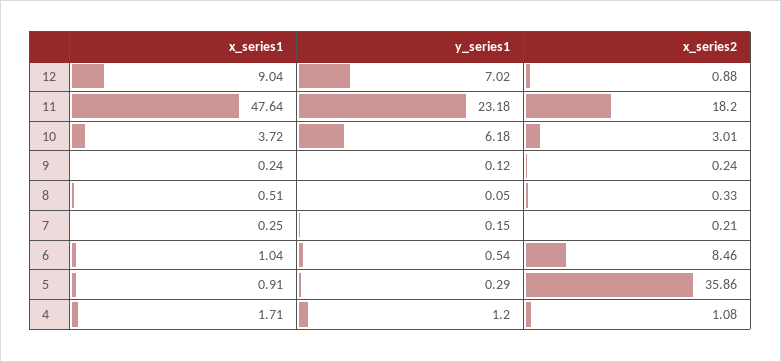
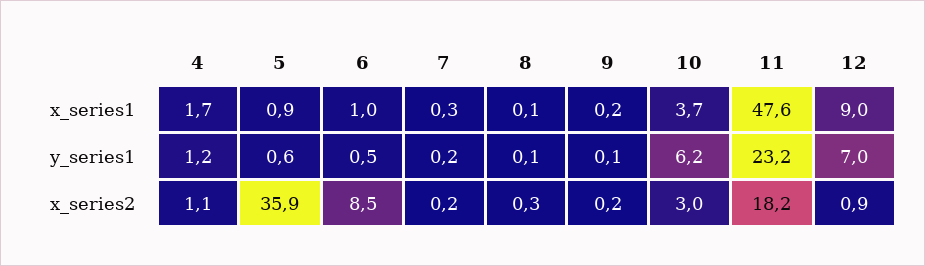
  {
    "x_series1": {
      "12": 9.04,
      "11": 47.64,
      "10": 3.72,
      "9": 0.24,
-     "8": 0.51,
+     "8": 0.1,
      "7": 0.25,
      "6": 1.04,
      "5": 0.91,
      "4": 1.71
    },
    "y_series1": {
      "12": 7.02,
      "11": 23.18,
      "10": 6.18,
      "9": 0.12,
      "8": 0.05,
      "7": 0.15,
      "6": 0.54,
-     "5": 0.29,
+     "5": 0.6,
      "4": 1.2
    },
    "x_series2": {
      "12": 0.88,
      "11": 18.2,
      "10": 3.01,
      "9": 0.24,
      "8": 0.33,
      "7": 0.21,
      "6": 8.46,
      "5": 35.86,
      "4": 1.08
    }
  }

